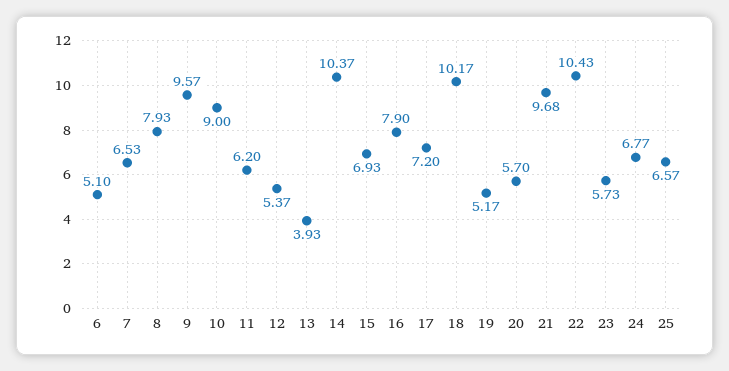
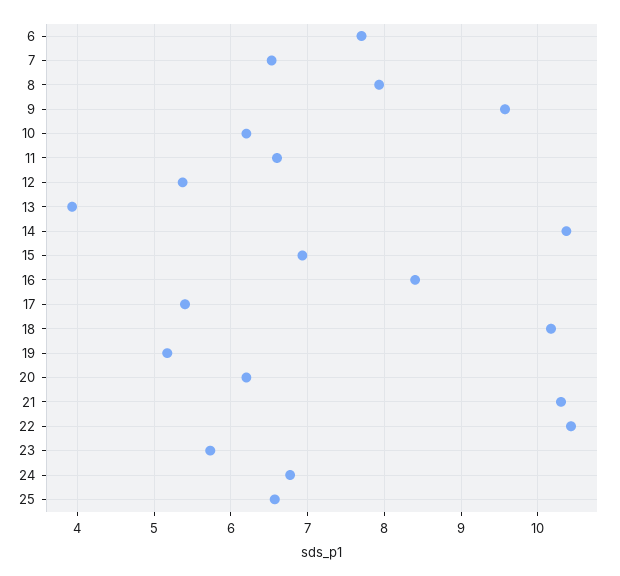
  {
-   "6": 5.1,
+   "6": 7.7,
    "7": 6.53,
    "8": 7.93,
    "9": 9.57,
-   "10": 9,
+   "10": 6.2,
-   "11": 6.2,
+   "11": 6.6,
    "12": 5.37,
    "13": 3.93,
    "14": 10.37,
    "15": 6.93,
-   "16": 7.9,
+   "16": 8.4,
-   "17": 7.2,
+   "17": 5.4,
    "18": 10.17,
    "19": 5.17,
-   "20": 5.7,
+   "20": 6.2,
-   "21": 9.68,
+   "21": 10.3,
    "22": 10.43,
    "23": 5.73,
    "24": 6.77,
    "25": 6.57
  }

